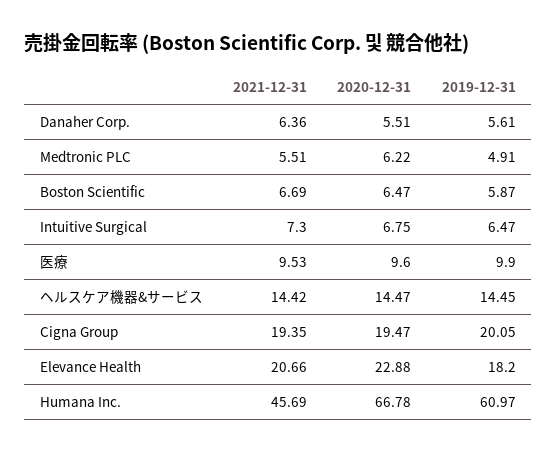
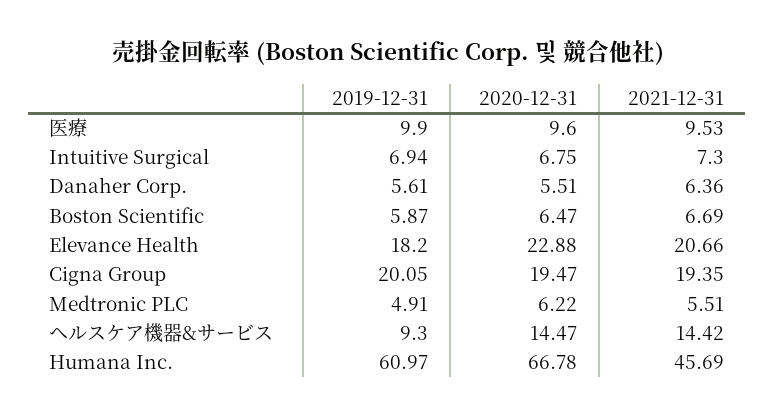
  {
    "2021-12-31": {
      "Danaher Corp.": 6.36,
      "Medtronic PLC": 5.51,
      "Boston Scientific": 6.69,
      "Intuitive Surgical": 7.3,
      "医療": 9.53,
      "ヘルスケア機器&サービス": 14.42,
      "Cigna Group": 19.35,
      "Elevance Health": 20.66,
      "Humana Inc.": 45.69
    },
    "2020-12-31": {
      "Danaher Corp.": 5.51,
      "Medtronic PLC": 6.22,
      "Boston Scientific": 6.47,
      "Intuitive Surgical": 6.75,
      "医療": 9.6,
      "ヘルスケア機器&サービス": 14.47,
      "Cigna Group": 19.47,
      "Elevance Health": 22.88,
      "Humana Inc.": 66.78
    },
    "2019-12-31": {
      "Danaher Corp.": 5.61,
      "Medtronic PLC": 4.91,
      "Boston Scientific": 5.87,
-     "Intuitive Surgical": 6.47,
+     "Intuitive Surgical": 6.94,
      "医療": 9.9,
-     "ヘルスケア機器&サービス": 14.45,
+     "ヘルスケア機器&サービス": 9.3,
      "Cigna Group": 20.05,
      "Elevance Health": 18.2,
      "Humana Inc.": 60.97
    }
  }

